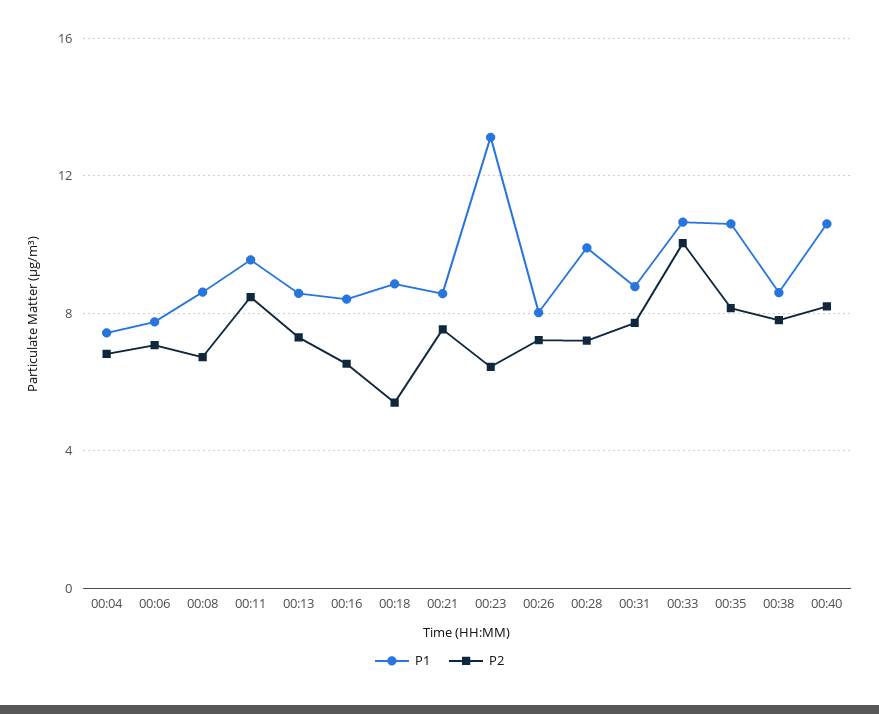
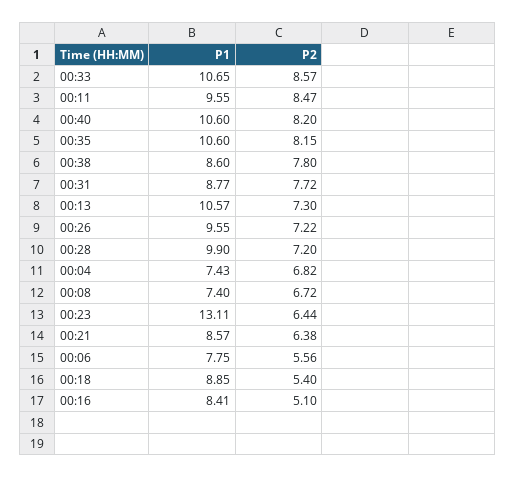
  {
    "P1": {
      "00:04": 7.43,
      "00:06": 7.75,
-     "00:08": 8.5,
+     "00:08": 7.4,
      "00:11": 9.55,
-     "00:13": 8.5,
+     "00:13": 10.57,
      "00:16": 8.41,
      "00:18": 8.85,
      "00:21": 8.57,
      "00:23": 13.11,
-     "00:26": 8,
+     "00:26": 9.55,
      "00:28": 9.9,
      "00:31": 8.77,
      "00:33": 10.65,
      "00:35": 10.6,
      "00:38": 8.6,
      "00:40": 10.6
    },
    "P2": {
      "00:04": 6.82,
-     "00:06": 7,
+     "00:06": 5.56,
      "00:08": 6.72,
      "00:11": 8.47,
      "00:13": 7.3,
-     "00:16": 6.5,
+     "00:16": 5.1,
      "00:18": 5.4,
-     "00:21": 7.5,
+     "00:21": 6.38,
      "00:23": 6.44,
      "00:26": 7.22,
      "00:28": 7.2,
      "00:31": 7.72,
-     "00:33": 10,
+     "00:33": 8.57,
      "00:35": 8.15,
      "00:38": 7.8,
      "00:40": 8.2
    }
  }

